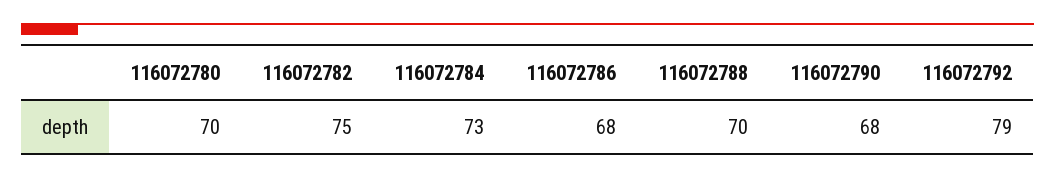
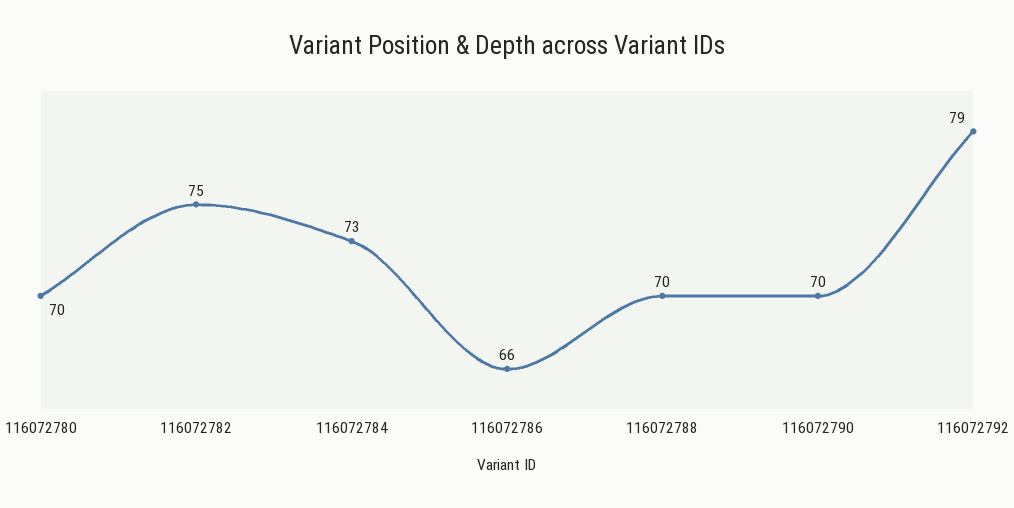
  {
    "116072780": 70,
    "116072782": 75,
    "116072784": 73,
-   "116072786": 68,
+   "116072786": 66,
    "116072788": 70,
-   "116072790": 68,
+   "116072790": 70,
    "116072792": 79
  }

